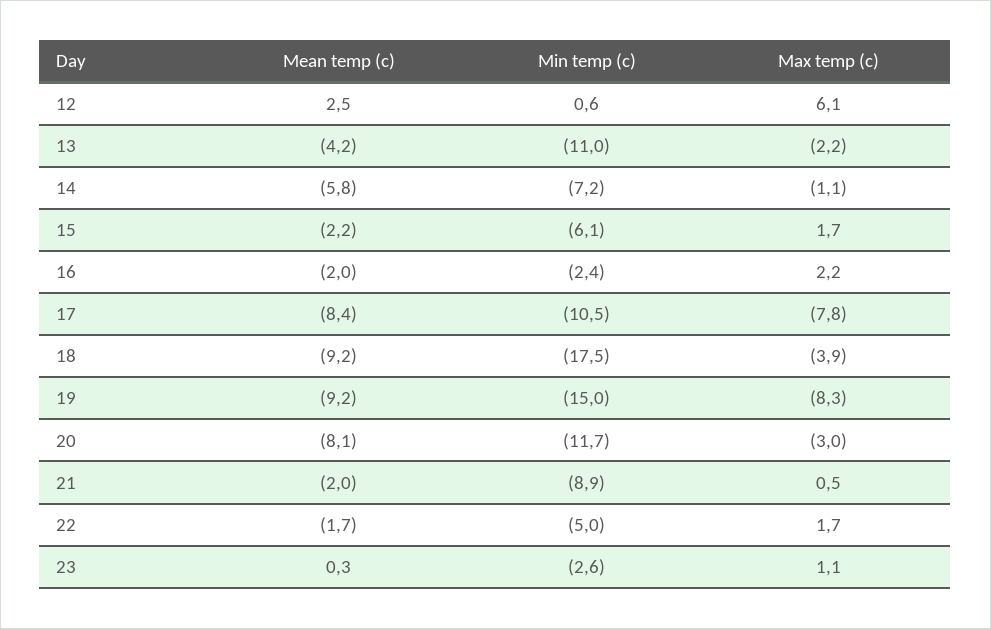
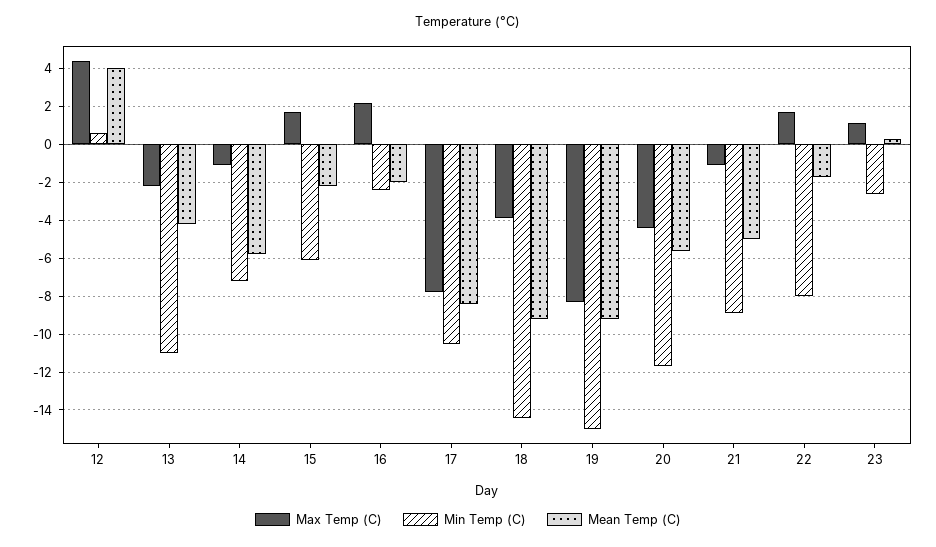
  {
    "Mean temp (c)": {
-     "12": 2.5,
+     "12": 4,
      "13": -4.2,
      "14": -5.8,
      "15": -2.2,
      "16": -2,
      "17": -8.4,
      "18": -9.2,
      "19": -9.2,
-     "20": -8.1,
+     "20": -5.5,
-     "21": -2,
+     "21": -5,
      "22": -1.7,
      "23": 0.3
    },
    "Min temp (c)": {
      "12": 0.6,
      "13": -11,
      "14": -7.2,
      "15": -6.1,
      "16": -2.4,
      "17": -10.5,
-     "18": -17.5,
+     "18": -14.5,
      "19": -15,
      "20": -11.7,
      "21": -8.9,
-     "22": -5,
+     "22": -8,
      "23": -2.6
    },
    "Max temp (c)": {
-     "12": 6.1,
+     "12": 4.5,
      "13": -2.2,
      "14": -1.1,
      "15": 1.7,
      "16": 2.2,
      "17": -7.8,
      "18": -3.9,
      "19": -8.3,
-     "20": -3,
+     "20": -4.5,
-     "21": 0.5,
+     "21": -1,
      "22": 1.7,
      "23": 1.1
    }
  }

